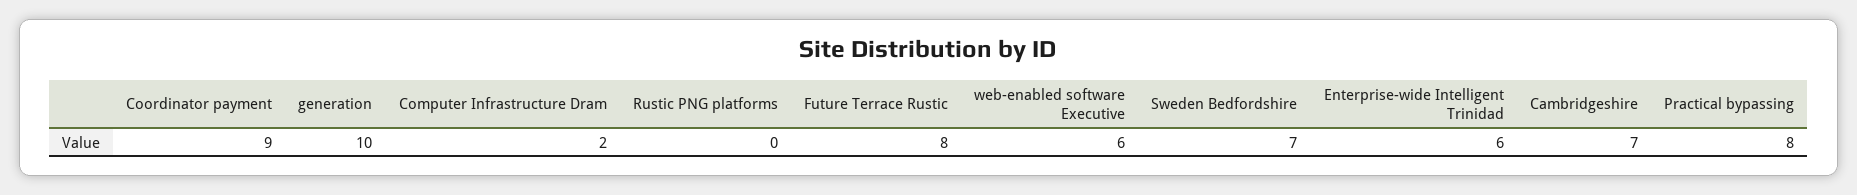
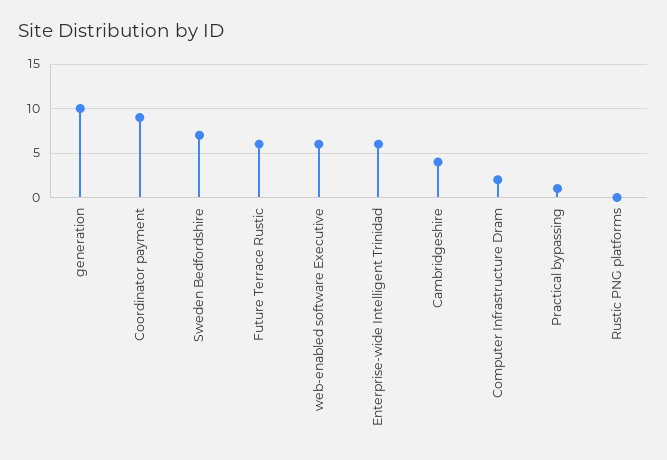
  {
    "Coordinator payment": 9,
    "generation": 10,
    "Computer Infrastructure Dram": 2,
    "Rustic PNG platforms": 0,
-   "Future Terrace Rustic": 8,
+   "Future Terrace Rustic": 6,
    "web-enabled software Executive": 6,
    "Sweden Bedfordshire": 7,
    "Enterprise-wide Intelligent Trinidad": 6,
-   "Cambridgeshire": 7,
+   "Cambridgeshire": 4,
-   "Practical bypassing": 8
+   "Practical bypassing": 1
  }

